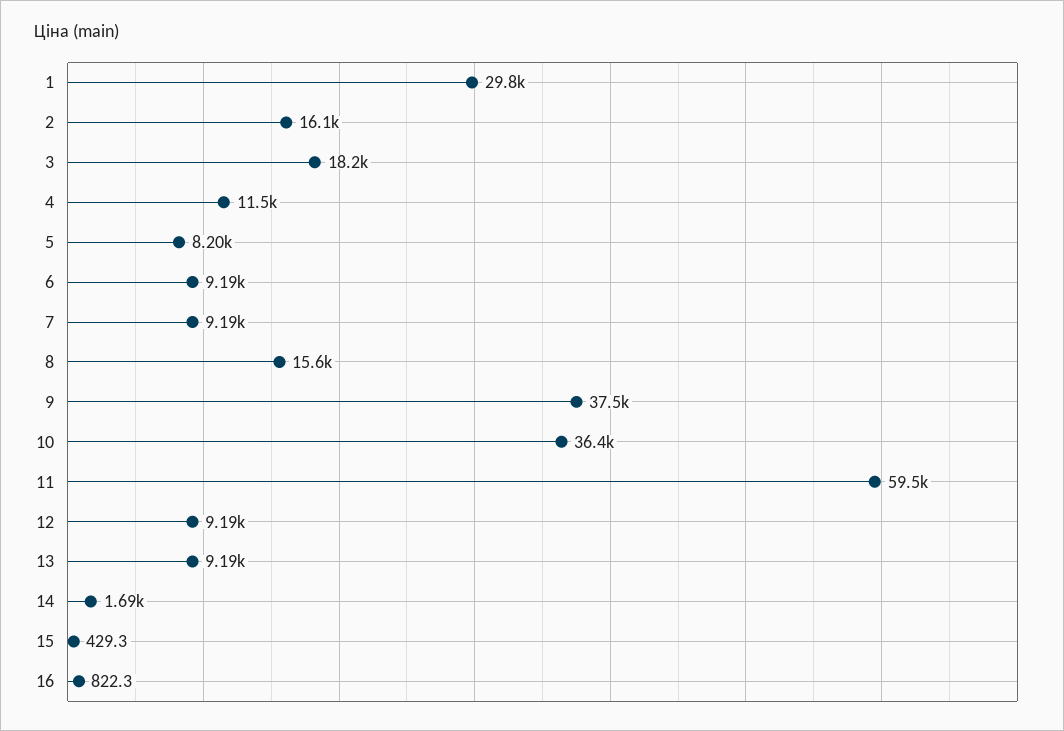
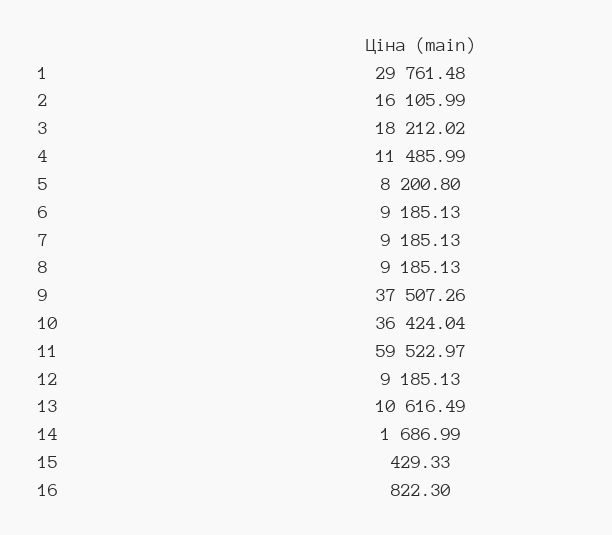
  {
    "1": 29761.48,
    "2": 16105.99,
    "3": 18212.02,
    "4": 11485.99,
    "5": 8200.8,
    "6": 9185.13,
    "7": 9185.13,
-   "8": 15600,
+   "8": 9185.13,
    "9": 37507.26,
    "10": 36424.04,
    "11": 59522.97,
    "12": 9185.13,
-   "13": 9190,
+   "13": 10616.49,
    "14": 1686.99,
    "15": 429.33,
    "16": 822.3
  }

